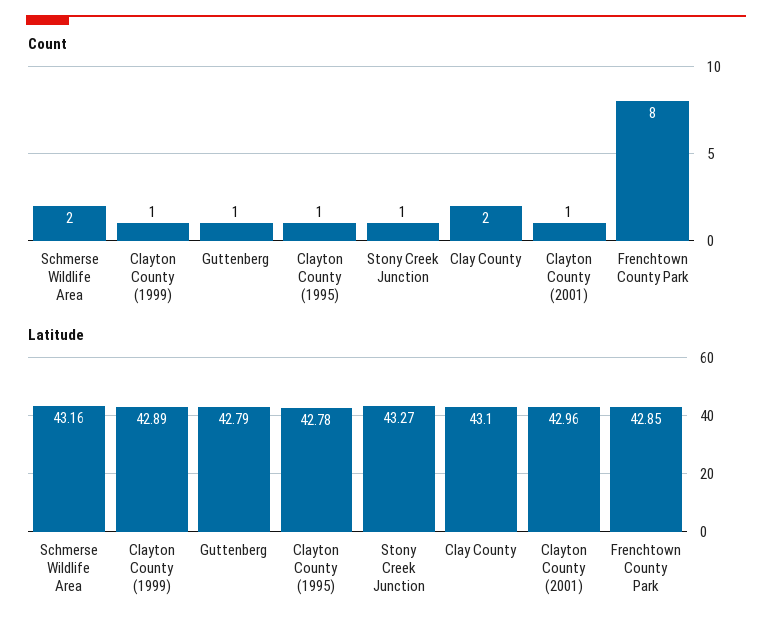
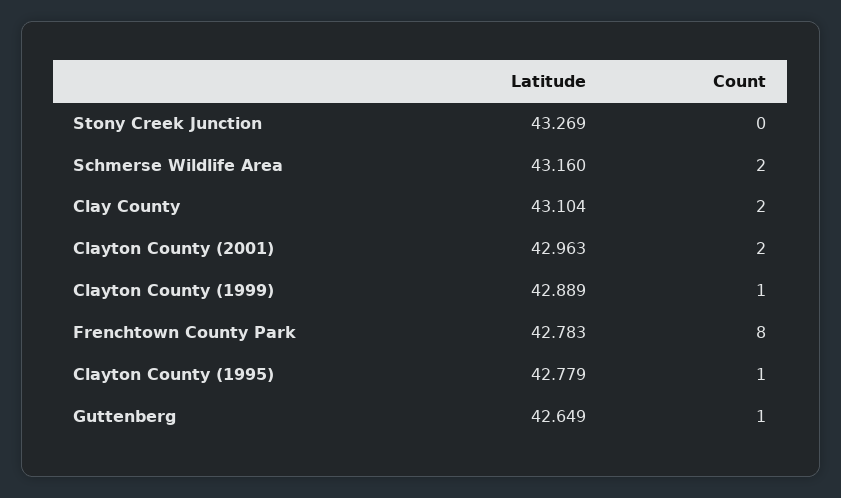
  {
    "Count": {
      "Schmerse Wildlife Area": 2,
      "Clayton County (1999)": 1,
      "Guttenberg": 1,
      "Clayton County (1995)": 1,
-     "Stony Creek Junction": 1,
+     "Stony Creek Junction": 0,
      "Clay County": 2,
-     "Clayton County (2001)": 1,
+     "Clayton County (2001)": 2,
      "Frenchtown County Park": 8
    },
    "Latitude": {
      "Schmerse Wildlife Area": 43.16,
      "Clayton County (1999)": 42.889,
-     "Guttenberg": 42.79,
+     "Guttenberg": 42.649,
      "Clayton County (1995)": 42.779,
      "Stony Creek Junction": 43.269,
      "Clay County": 43.104,
      "Clayton County (2001)": 42.963,
-     "Frenchtown County Park": 42.85
+     "Frenchtown County Park": 42.783
    }
  }

